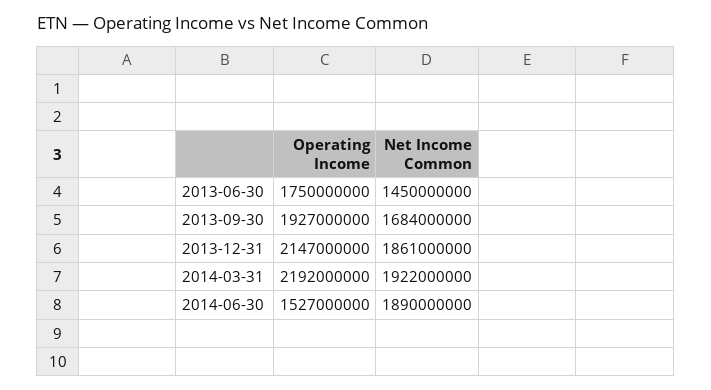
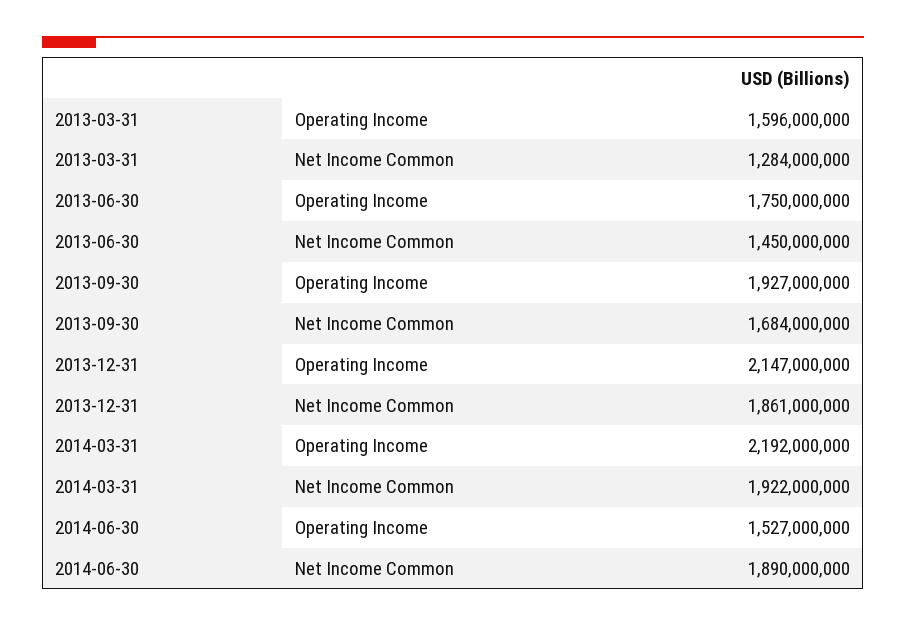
  {
    "Operating Income": {
      "2013-06-30": 1750000000,
      "2013-09-30": 1927000000,
      "2013-12-31": 2147000000,
      "2014-03-31": 2192000000,
-     "2014-06-30": 1527000000
+     "2014-06-30": 1527000000,
+     "2013-03-31": 1596000000
    },
    "Net Income Common": {
      "2013-06-30": 1450000000,
      "2013-09-30": 1684000000,
      "2013-12-31": 1861000000,
      "2014-03-31": 1922000000,
-     "2014-06-30": 1890000000
+     "2014-06-30": 1890000000,
+     "2013-03-31": 1284000000
    }
  }

